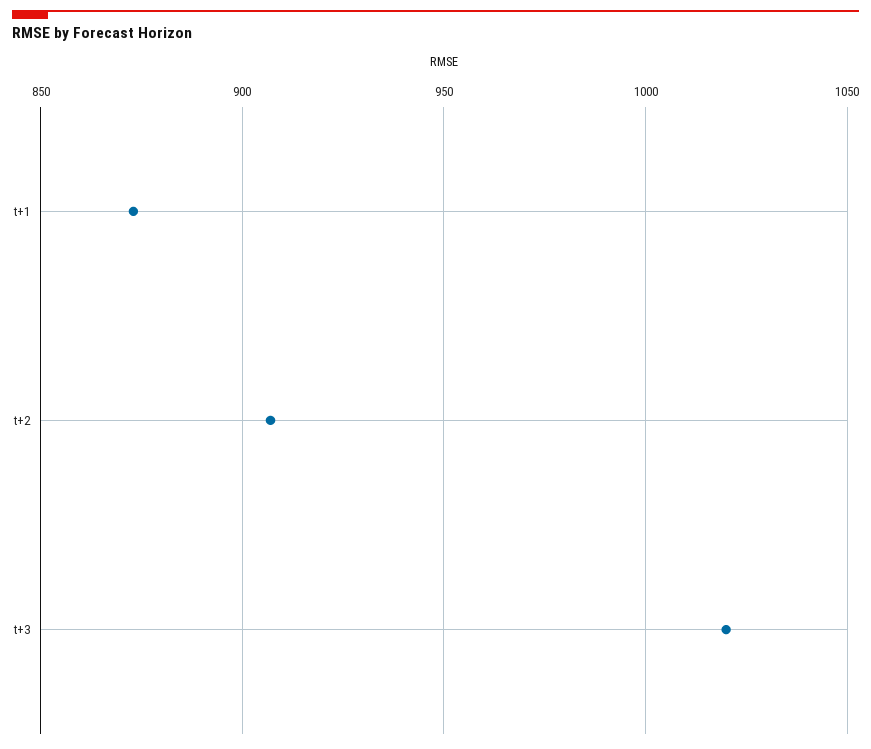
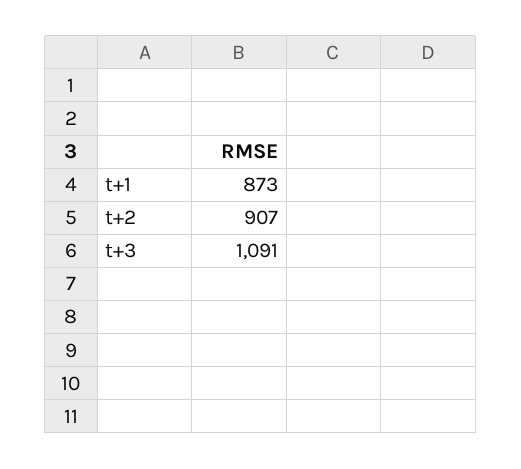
  {
    "t+1": 873,
    "t+2": 907,
-   "t+3": 1020
+   "t+3": 1091
  }

